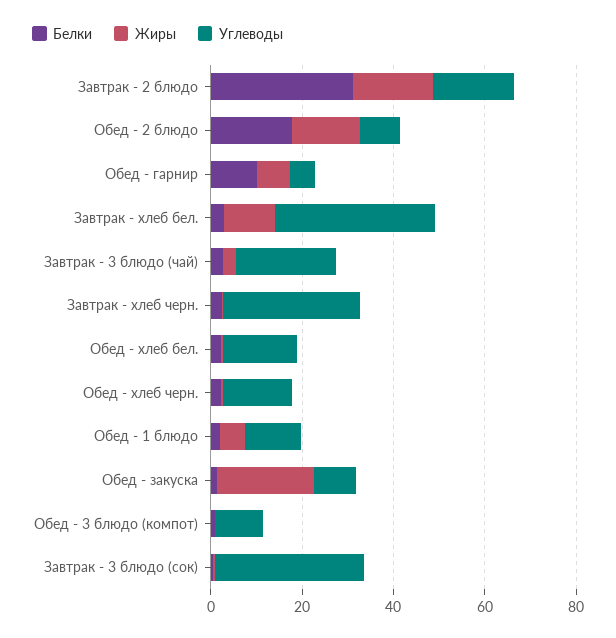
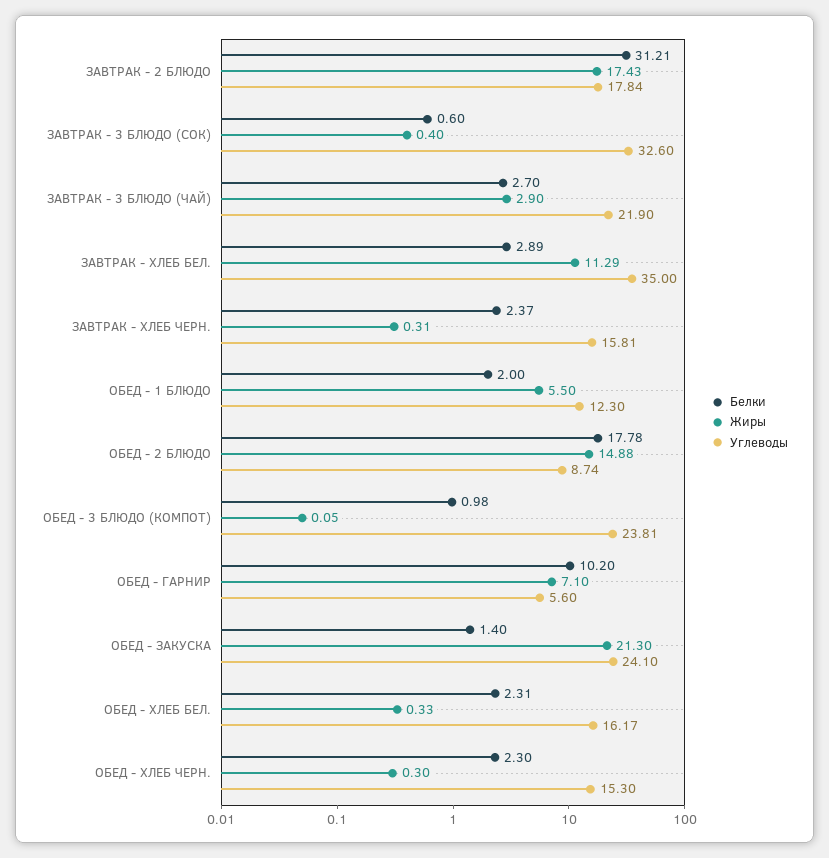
  {
    "Белки": {
      "Завтрак - 2 блюдо": 31.21,
      "Обед - 2 блюдо": 17.78,
      "Обед - гарнир": 10.2,
      "Завтрак - хлеб бел.": 2.89,
      "Завтрак - 3 блюдо (чай)": 2.7,
      "Завтрак - хлеб черн.": 2.37,
      "Обед - хлеб бел.": 2.31,
      "Обед - хлеб черн.": 2.3,
      "Обед - 1 блюдо": 2,
      "Обед - закуска": 1.4,
      "Обед - 3 блюдо (компот)": 0.98,
      "Завтрак - 3 блюдо (сок)": 0.6
    },
    "Жиры": {
      "Завтрак - 2 блюдо": 17.43,
      "Обед - 2 блюдо": 14.88,
      "Обед - гарнир": 7.1,
      "Завтрак - хлеб бел.": 11.29,
      "Завтрак - 3 блюдо (чай)": 2.9,
      "Завтрак - хлеб черн.": 0.31,
      "Обед - хлеб бел.": 0.33,
      "Обед - хлеб черн.": 0.3,
      "Обед - 1 блюдо": 5.5,
      "Обед - закуска": 21.3,
      "Обед - 3 блюдо (компот)": 0.05,
      "Завтрак - 3 блюдо (сок)": 0.4
    },
    "Углеводы": {
      "Завтрак - 2 блюдо": 17.84,
      "Обед - 2 блюдо": 8.74,
      "Обед - гарнир": 5.6,
      "Завтрак - хлеб бел.": 35,
      "Завтрак - 3 блюдо (чай)": 21.9,
-     "Завтрак - хлеб черн.": 30,
+     "Завтрак - хлеб черн.": 15.81,
      "Обед - хлеб бел.": 16.17,
      "Обед - хлеб черн.": 15.3,
      "Обед - 1 блюдо": 12.3,
-     "Обед - закуска": 10,
+     "Обед - закуска": 24.1,
-     "Обед - 3 блюдо (компот)": 10,
+     "Обед - 3 блюдо (компот)": 23.81,
      "Завтрак - 3 блюдо (сок)": 32.6
    }
  }

